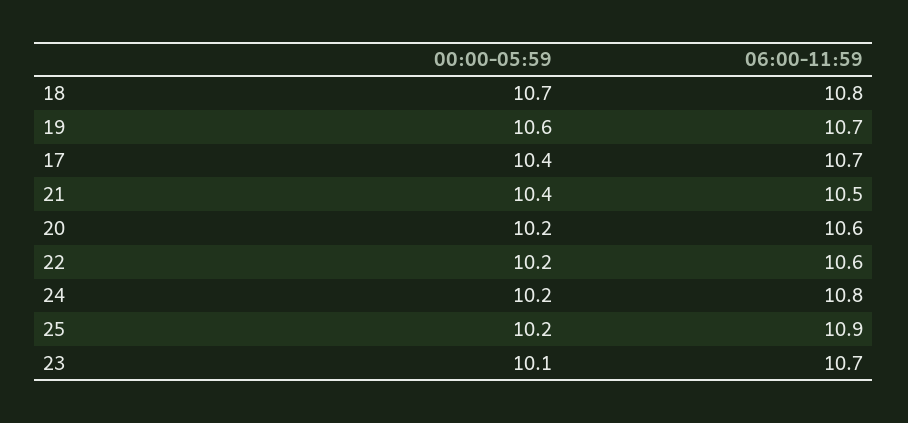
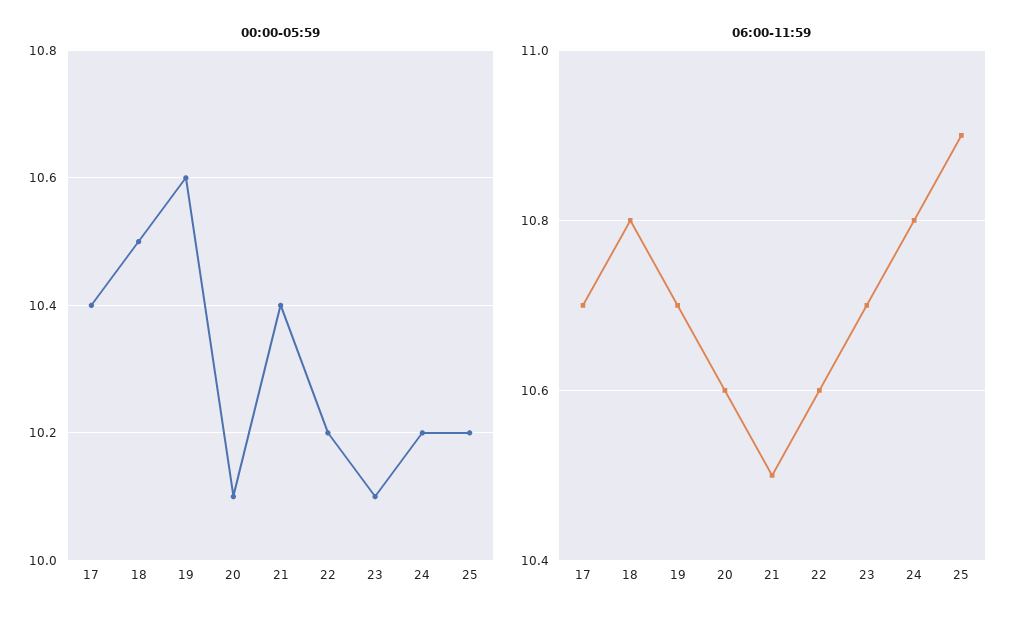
  {
    "00:00-05:59": {
-     "18": 10.7,
+     "18": 10.5,
      "19": 10.6,
      "17": 10.4,
      "21": 10.4,
-     "20": 10.2,
+     "20": 10.1,
      "22": 10.2,
      "24": 10.2,
      "25": 10.2,
      "23": 10.1
    },
    "06:00-11:59": {
      "18": 10.8,
      "19": 10.7,
      "17": 10.7,
      "21": 10.5,
      "20": 10.6,
      "22": 10.6,
      "24": 10.8,
      "25": 10.9,
      "23": 10.7
    }
  }

